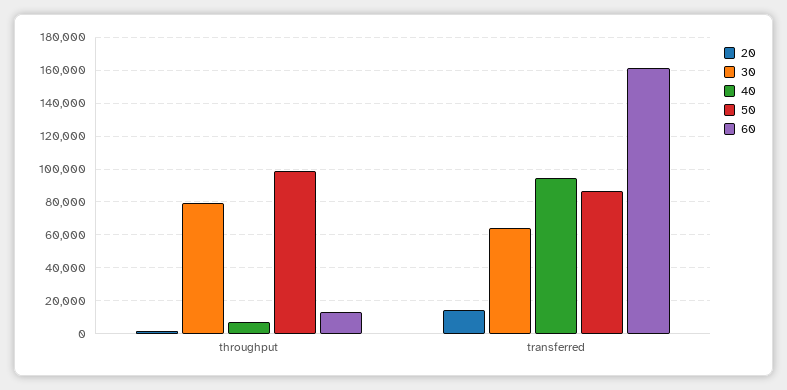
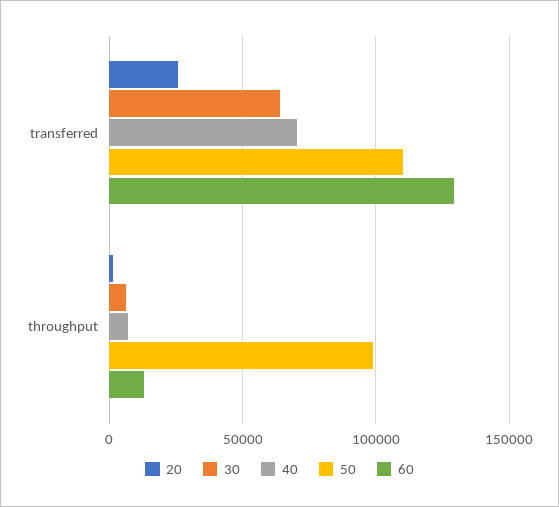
  {
    "20": {
      "throughput": 0,
-     "transferred": 15000
+     "transferred": 25000
    },
    "30": {
-     "throughput": 80000,
+     "throughput": 5000,
      "transferred": 65000
    },
    "40": {
      "throughput": 5000,
-     "transferred": 95000
+     "transferred": 70000
    },
    "50": {
      "throughput": 100000,
-     "transferred": 85000
+     "transferred": 110000
    },
    "60": {
      "throughput": 15000,
-     "transferred": 160000
+     "transferred": 130000
    }
  }

